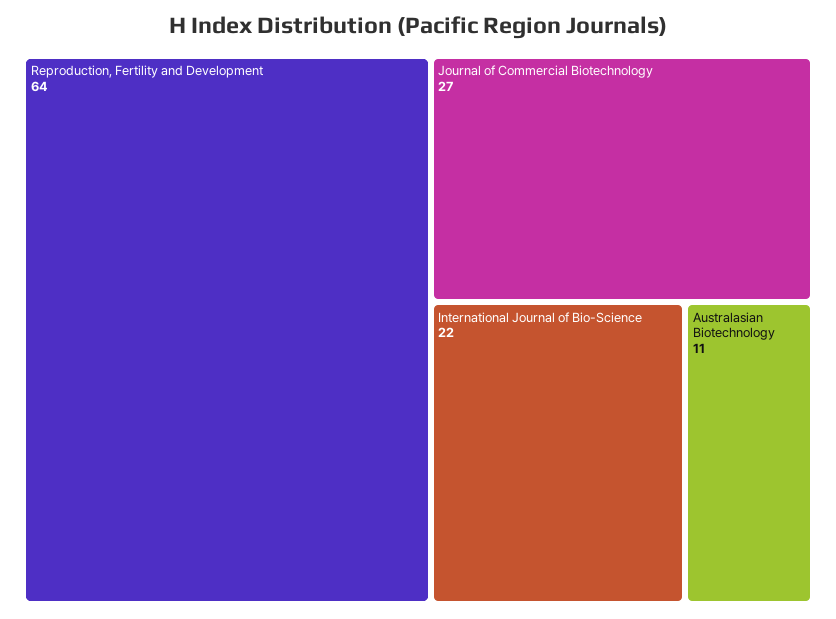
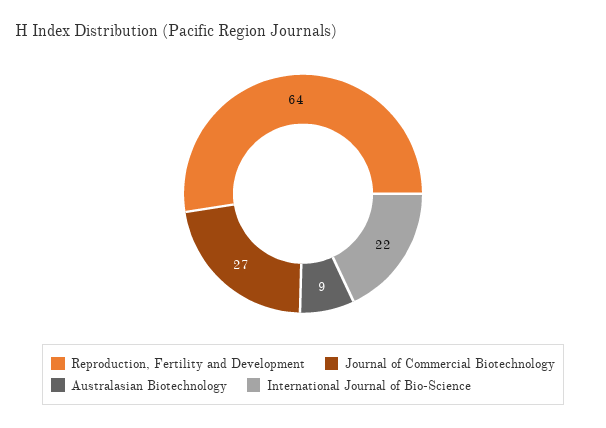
  {
    "Reproduction, Fertility and Development": 64,
    "Journal of Commercial Biotechnology": 27,
    "International Journal of Bio-Science": 22,
-   "Australasian Biotechnology": 11
+   "Australasian Biotechnology": 9
  }

